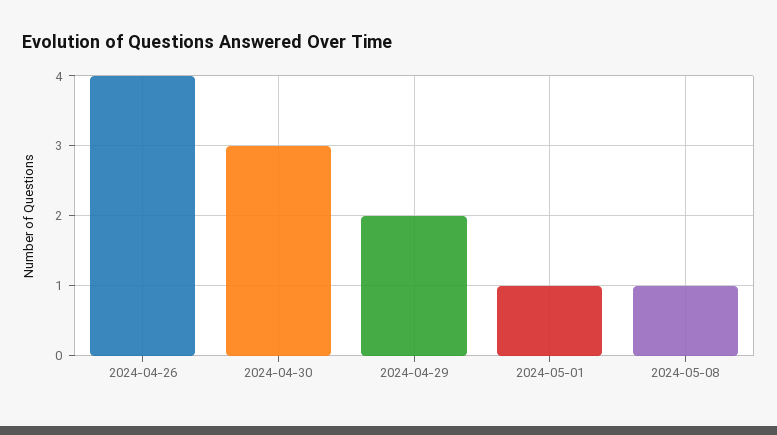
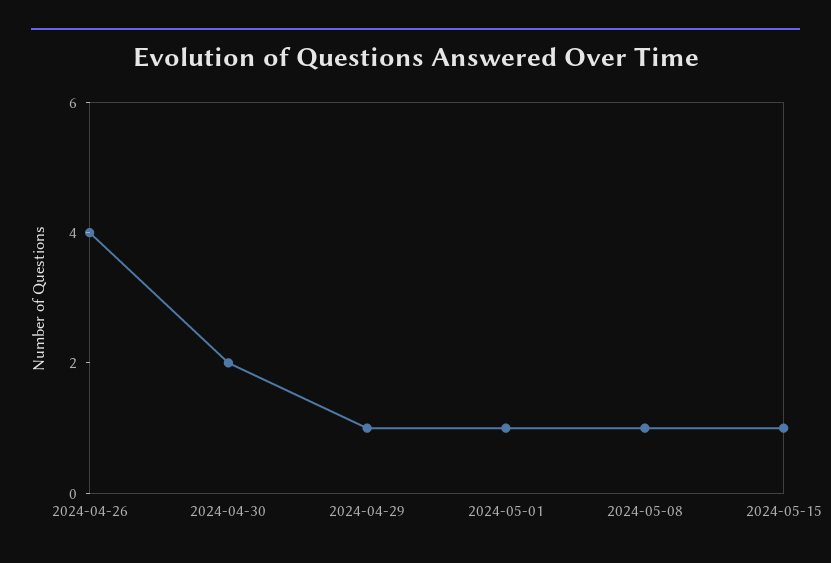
  {
    "2024-04-26": 4,
-   "2024-04-30": 3,
+   "2024-04-30": 2,
-   "2024-04-29": 2,
+   "2024-04-29": 1,
    "2024-05-01": 1,
-   "2024-05-08": 1
+   "2024-05-08": 1,
+   "2024-05-15": 1
  }

